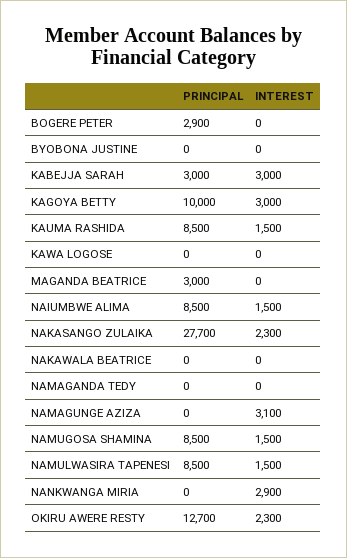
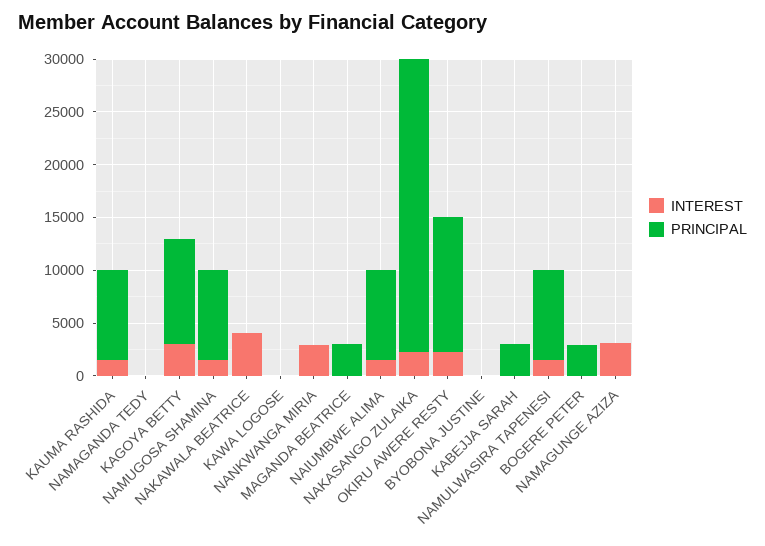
  {
    "PRINCIPAL": {
      "BOGERE PETER": 2900,
      "BYOBONA JUSTINE": 0,
      "KABEJJA SARAH": 3000,
      "KAGOYA BETTY": 10000,
      "KAUMA RASHIDA": 8500,
      "KAWA LOGOSE": 0,
      "MAGANDA BEATRICE": 3000,
      "NAIUMBWE ALIMA": 8500,
      "NAKASANGO ZULAIKA": 27700,
      "NAKAWALA BEATRICE": 0,
      "NAMAGANDA TEDY": 0,
      "NAMAGUNGE AZIZA": 0,
      "NAMUGOSA SHAMINA": 8500,
      "NAMULWASIRA TAPENESI": 8500,
      "NANKWANGA MIRIA": 0,
      "OKIRU AWERE RESTY": 12700
    },
    "INTEREST": {
      "BOGERE PETER": 0,
      "BYOBONA JUSTINE": 0,
-     "KABEJJA SARAH": 3000,
+     "KABEJJA SARAH": 0,
      "KAGOYA BETTY": 3000,
      "KAUMA RASHIDA": 1500,
      "KAWA LOGOSE": 0,
      "MAGANDA BEATRICE": 0,
      "NAIUMBWE ALIMA": 1500,
      "NAKASANGO ZULAIKA": 2300,
-     "NAKAWALA BEATRICE": 0,
+     "NAKAWALA BEATRICE": 4000,
      "NAMAGANDA TEDY": 0,
      "NAMAGUNGE AZIZA": 3100,
      "NAMUGOSA SHAMINA": 1500,
      "NAMULWASIRA TAPENESI": 1500,
      "NANKWANGA MIRIA": 2900,
      "OKIRU AWERE RESTY": 2300
    }
  }

